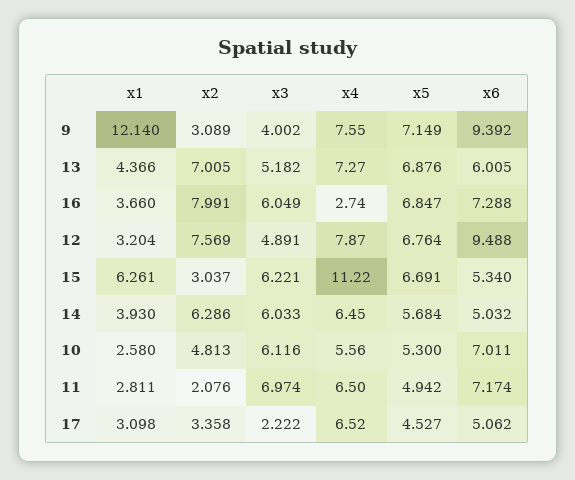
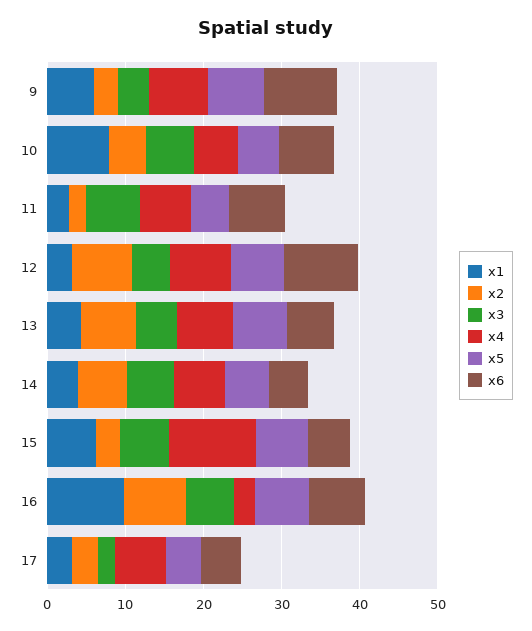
  {
    "x1": {
-     "9": 12.14,
+     "9": 6,
      "13": 4.366,
-     "16": 3.66,
+     "16": 10,
      "12": 3.204,
      "15": 6.261,
      "14": 3.93,
-     "10": 2.58,
+     "10": 8,
      "11": 2.811,
      "17": 3.098
    },
    "x2": {
      "9": 3.089,
      "13": 7.005,
      "16": 7.991,
      "12": 7.569,
      "15": 3.037,
      "14": 6.286,
      "10": 4.813,
      "11": 2.076,
      "17": 3.358
    },
    "x3": {
      "9": 4.002,
      "13": 5.182,
      "16": 6.049,
      "12": 4.891,
      "15": 6.221,
      "14": 6.033,
      "10": 6.116,
      "11": 6.974,
      "17": 2.222
    },
    "x4": {
      "9": 7.55,
      "13": 7.27,
      "16": 2.74,
      "12": 7.87,
      "15": 11.22,
      "14": 6.45,
      "10": 5.56,
      "11": 6.5,
      "17": 6.52
    },
    "x5": {
      "9": 7.149,
      "13": 6.876,
      "16": 6.847,
      "12": 6.764,
      "15": 6.691,
      "14": 5.684,
      "10": 5.3,
      "11": 4.942,
      "17": 4.527
    },
    "x6": {
      "9": 9.392,
      "13": 6.005,
      "16": 7.288,
      "12": 9.488,
      "15": 5.34,
      "14": 5.032,
      "10": 7.011,
      "11": 7.174,
      "17": 5.062
    }
  }

